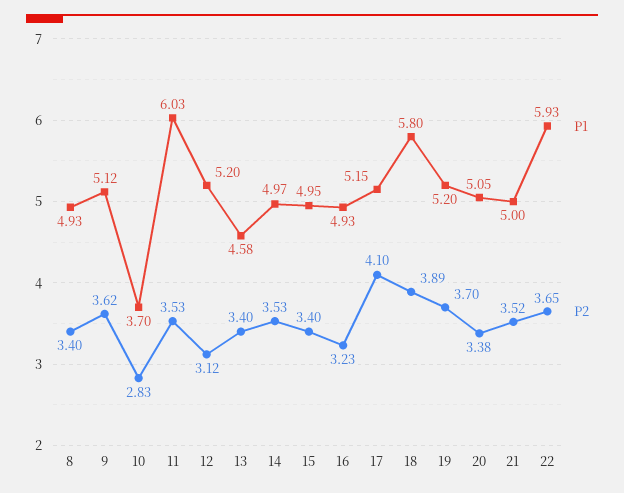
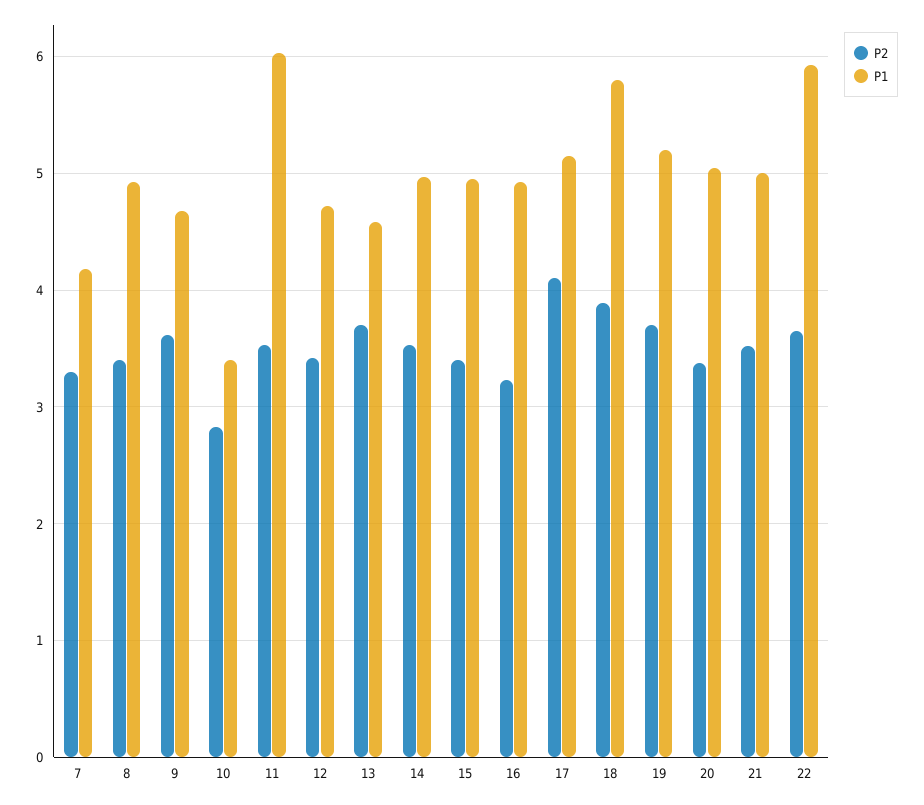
  {
    "P1": {
      "8": 4.93,
-     "9": 5.12,
+     "9": 4.7,
-     "10": 3.7,
+     "10": 3.4,
      "11": 6.03,
-     "12": 5.2,
+     "12": 4.7,
      "13": 4.58,
      "14": 4.97,
      "15": 4.95,
      "16": 4.93,
      "17": 5.15,
      "18": 5.8,
      "19": 5.2,
      "20": 5.05,
      "21": 5,
-     "22": 5.93
+     "22": 5.93,
+     "7": 4.2
    },
    "P2": {
      "8": 3.4,
      "9": 3.62,
      "10": 2.83,
      "11": 3.53,
-     "12": 3.12,
+     "12": 3.4,
-     "13": 3.4,
+     "13": 3.7,
      "14": 3.53,
      "15": 3.4,
      "16": 3.23,
      "17": 4.1,
      "18": 3.89,
      "19": 3.7,
      "20": 3.38,
      "21": 3.52,
-     "22": 3.65
+     "22": 3.65,
+     "7": 3.3
    }
  }

